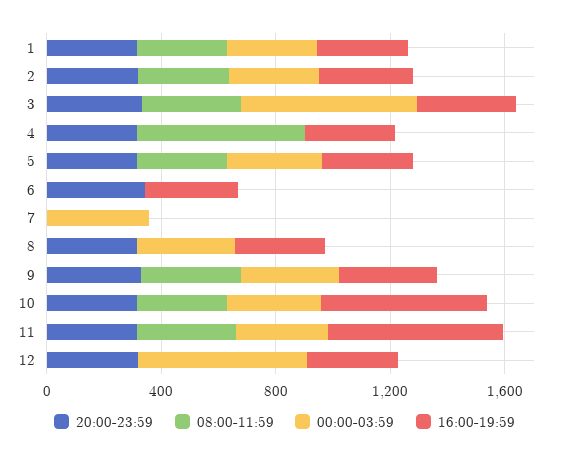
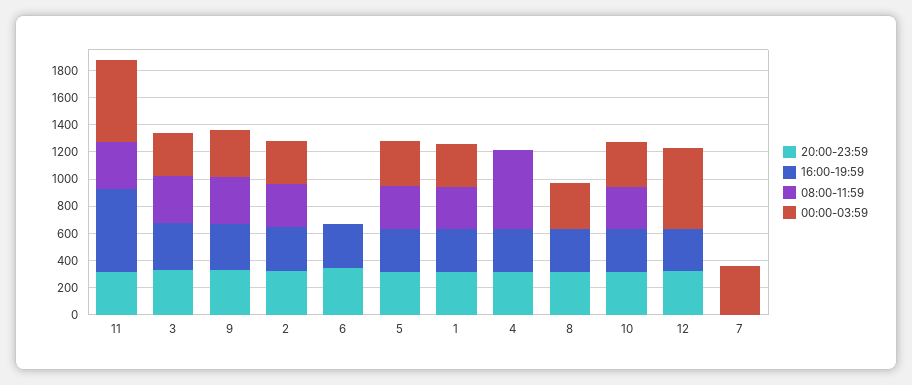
  {
    "20:00-23:59": {
      "1": 300,
      "2": 300,
      "3": 300,
      "4": 300,
      "5": 300,
      "6": 300,
      "7": 0,
      "8": 300,
      "9": 300,
      "10": 300,
      "11": 300,
      "12": 300
    },
    "08:00-11:59": {
      "1": 300,
      "2": 300,
      "3": 300,
      "4": 600,
      "5": 300,
      "6": 0,
      "7": 0,
      "8": 0,
      "9": 300,
      "10": 300,
      "11": 300,
      "12": 0
    },
    "00:00-03:59": {
      "1": 300,
      "2": 300,
-     "3": 600,
+     "3": 300,
      "4": 0,
      "5": 300,
      "6": 0,
      "7": 400,
      "8": 300,
      "9": 300,
      "10": 300,
-     "11": 300,
+     "11": 600,
      "12": 600
    },
    "16:00-19:59": {
      "1": 300,
      "2": 300,
      "3": 300,
      "4": 300,
      "5": 300,
      "6": 300,
      "7": 0,
      "8": 300,
      "9": 300,
-     "10": 600,
+     "10": 300,
      "11": 600,
      "12": 300
    }
  }

